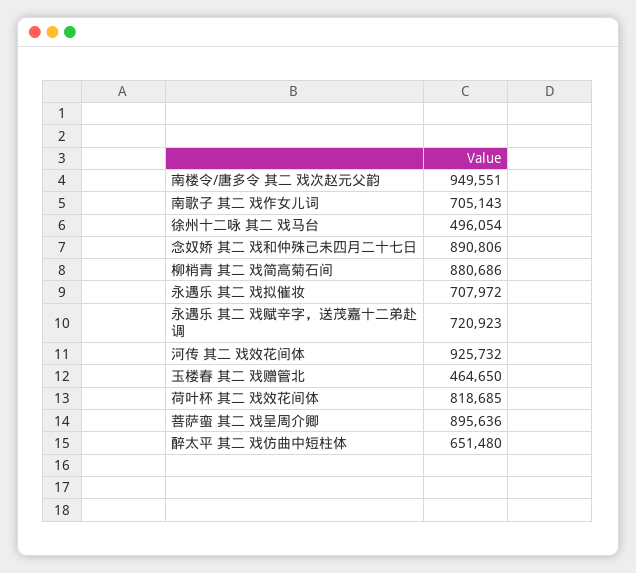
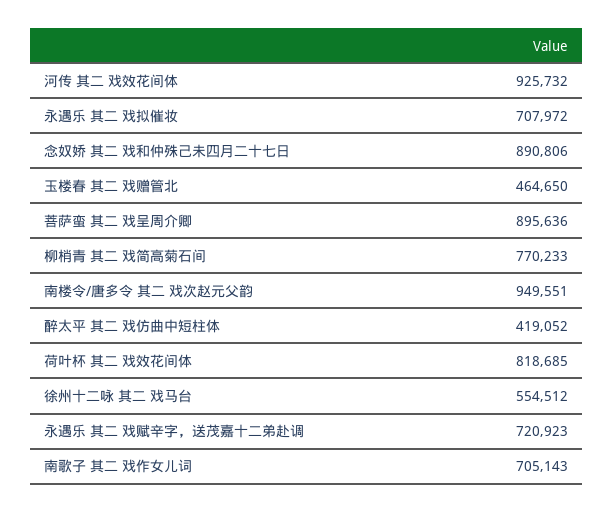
  {
    "南楼令/唐多令 其二 戏次赵元父韵": 949551,
    "南歌子 其二 戏作女儿词": 705143,
-   "徐州十二咏 其二 戏马台": 496054,
+   "徐州十二咏 其二 戏马台": 554512,
    "念奴娇 其二 戏和仲殊己未四月二十七日": 890806,
-   "柳梢青 其二 戏简高菊石间": 880686,
+   "柳梢青 其二 戏简高菊石间": 770233,
    "永遇乐 其二 戏拟催妆": 707972,
    "永遇乐 其二 戏赋辛字，送茂嘉十二弟赴调": 720923,
    "河传 其二 戏效花间体": 925732,
    "玉楼春 其二 戏赠管北": 464650,
    "荷叶杯 其二 戏效花间体": 818685,
    "菩萨蛮 其二 戏呈周介卿": 895636,
-   "醉太平 其二 戏仿曲中短柱体": 651480
+   "醉太平 其二 戏仿曲中短柱体": 419052
  }

